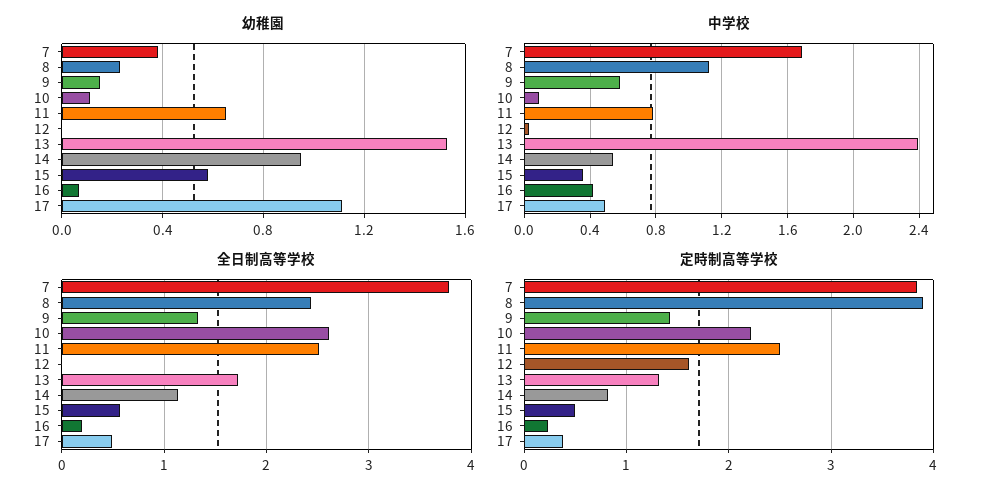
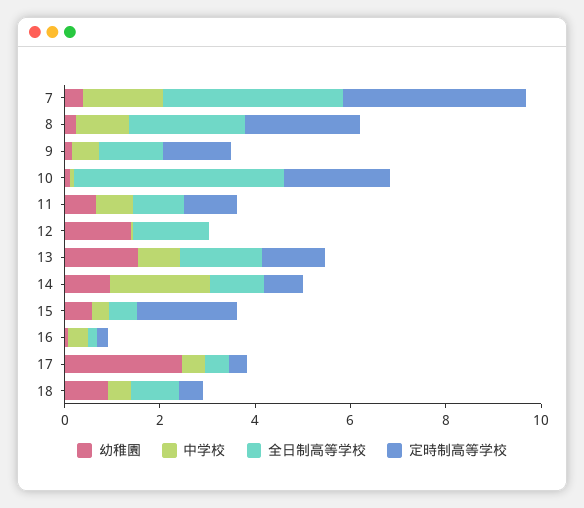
  {
    "幼稚園": {
      "7": 0.4,
      "8": 0.25,
      "9": 0.15,
      "10": 0.1,
      "11": 0.65,
-     "12": 0,
+     "12": 1.5,
      "13": 1.55,
      "14": 0.95,
      "15": 0.6,
      "16": 0.05,
-     "17": 1.1
+     "17": 2.5,
+     "18": 1
    },
    "中学校": {
      "7": 1.7,
      "8": 1.1,
      "9": 0.6,
      "10": 0.1,
      "11": 0.8,
      "12": 0.05,
-     "13": 2.4,
+     "13": 1,
-     "14": 0.55,
+     "14": 2,
      "15": 0.35,
      "16": 0.4,
-     "17": 0.5
+     "17": 0.5,
+     "18": 0.5
    },
    "全日制高等学校": {
      "7": 3.8,
      "8": 2.4,
      "9": 1.3,
-     "10": 2.6,
+     "10": 4.5,
-     "11": 2.5,
+     "11": 1,
-     "12": 0,
+     "12": 1.5,
      "13": 1.7,
      "14": 1.1,
      "15": 0.6,
      "16": 0.2,
-     "17": 0.5
+     "17": 0.5,
+     "18": 1
    },
    "定時制高等学校": {
      "7": 3.8,
-     "8": 3.9,
+     "8": 2.5,
      "9": 1.4,
      "10": 2.2,
-     "11": 2.5,
+     "11": 1,
-     "12": 1.6,
+     "12": 0,
      "13": 1.3,
      "14": 0.8,
-     "15": 0.5,
+     "15": 2,
      "16": 0.2,
-     "17": 0.4
+     "17": 0.4,
+     "18": 0.5
    }
  }

